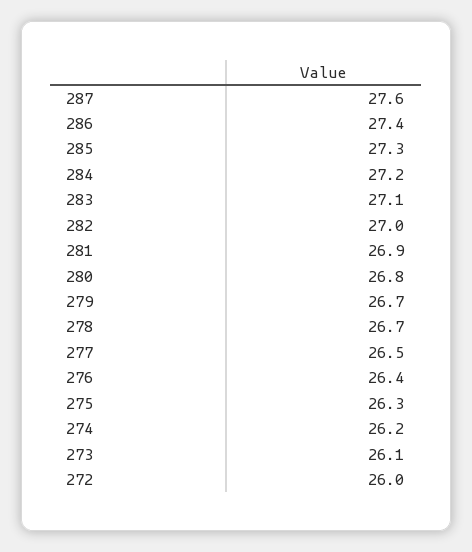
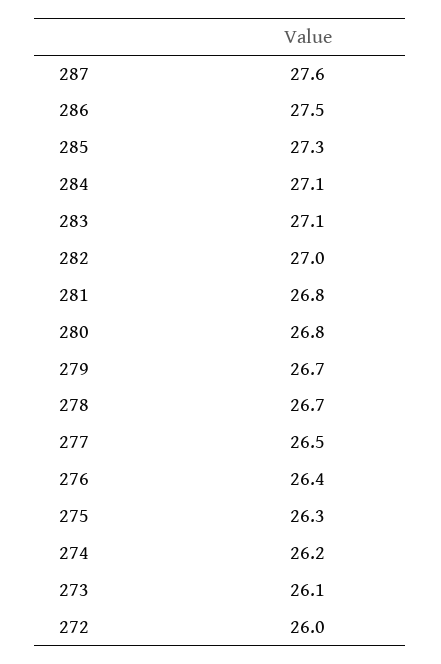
  {
    "287": 27.6,
-   "286": 27.4,
+   "286": 27.5,
    "285": 27.3,
-   "284": 27.2,
+   "284": 27.1,
    "283": 27.1,
    "282": 27,
-   "281": 26.9,
+   "281": 26.8,
    "280": 26.8,
    "279": 26.7,
    "278": 26.7,
    "277": 26.5,
    "276": 26.4,
    "275": 26.3,
    "274": 26.2,
    "273": 26.1,
    "272": 26
  }

